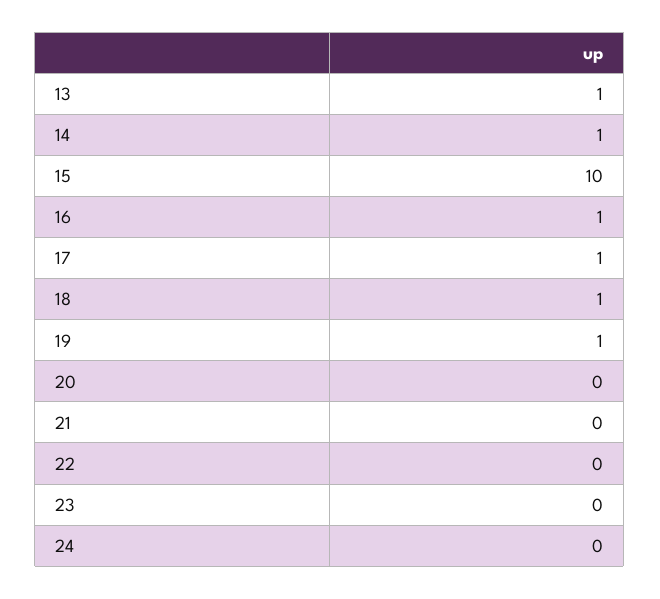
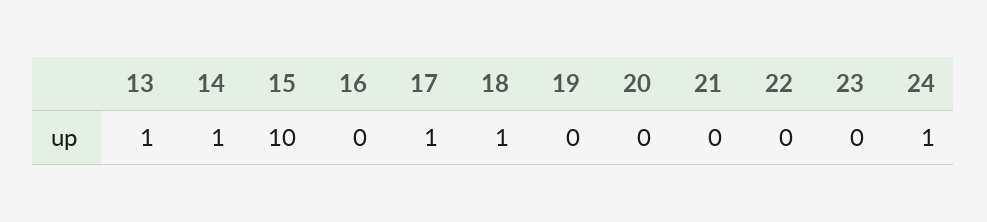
  {
    "13": 1,
    "14": 1,
    "15": 10,
-   "16": 1,
+   "16": 0,
    "17": 1,
    "18": 1,
-   "19": 1,
+   "19": 0,
    "20": 0,
    "21": 0,
    "22": 0,
    "23": 0,
-   "24": 0
+   "24": 1
  }

